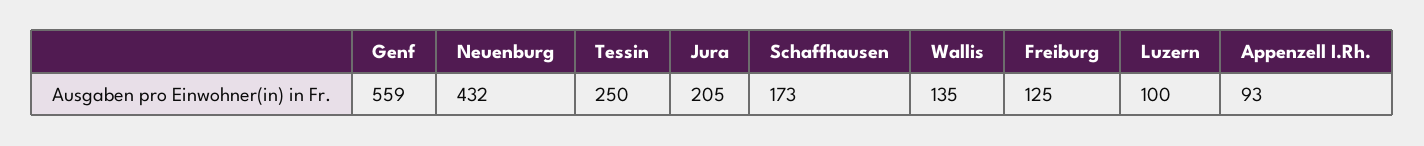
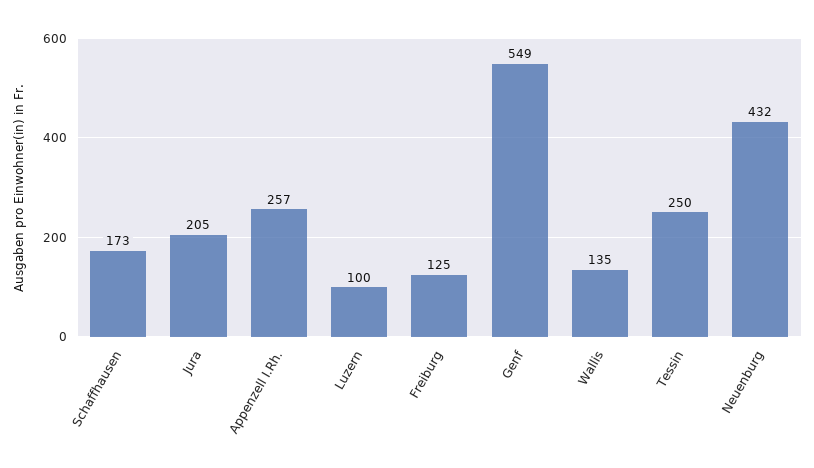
  {
-   "Genf": 559,
+   "Genf": 549,
    "Neuenburg": 432,
    "Tessin": 250,
    "Jura": 205,
    "Schaffhausen": 173,
    "Wallis": 135,
    "Freiburg": 125,
    "Luzern": 100,
-   "Appenzell I.Rh.": 93
+   "Appenzell I.Rh.": 257
  }

